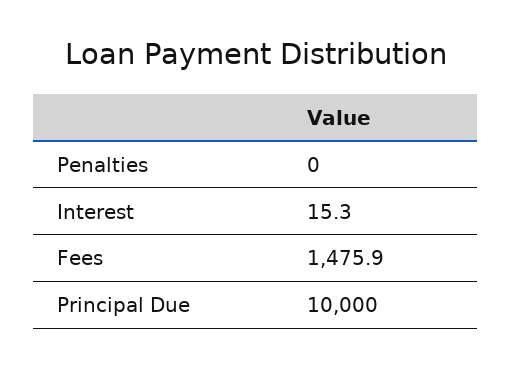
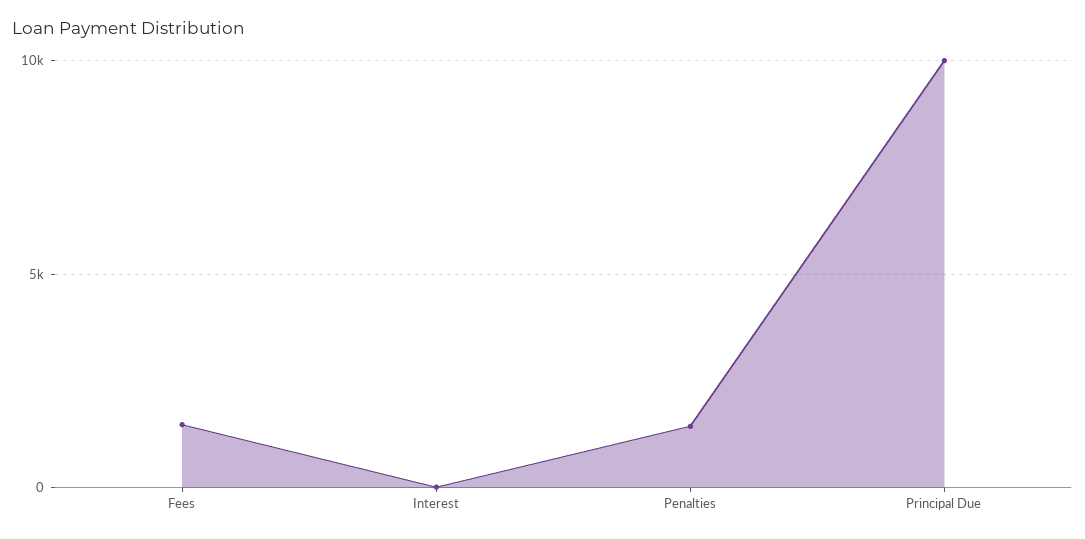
  {
-   "Penalties": 0,
+   "Penalties": 1500,
    "Interest": 15.3,
    "Fees": 1475.9,
    "Principal Due": 10000
  }

